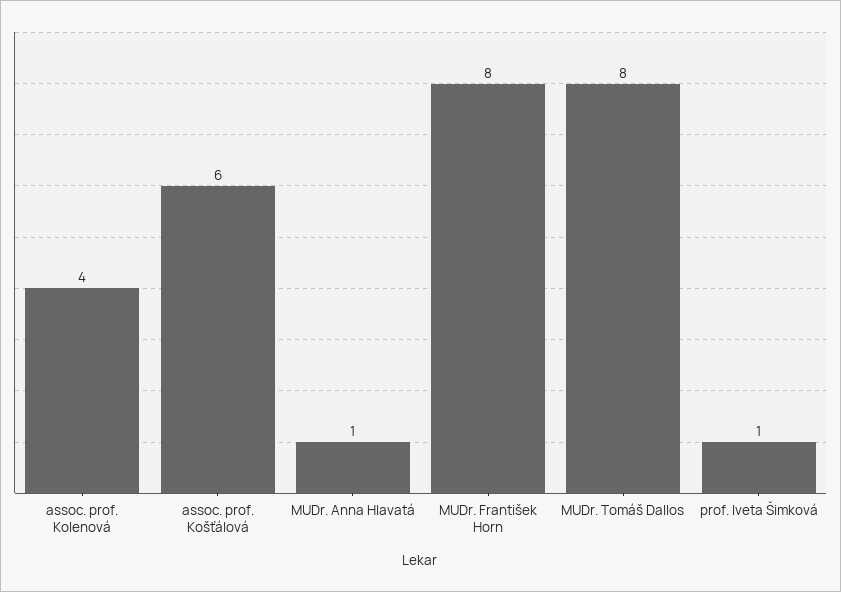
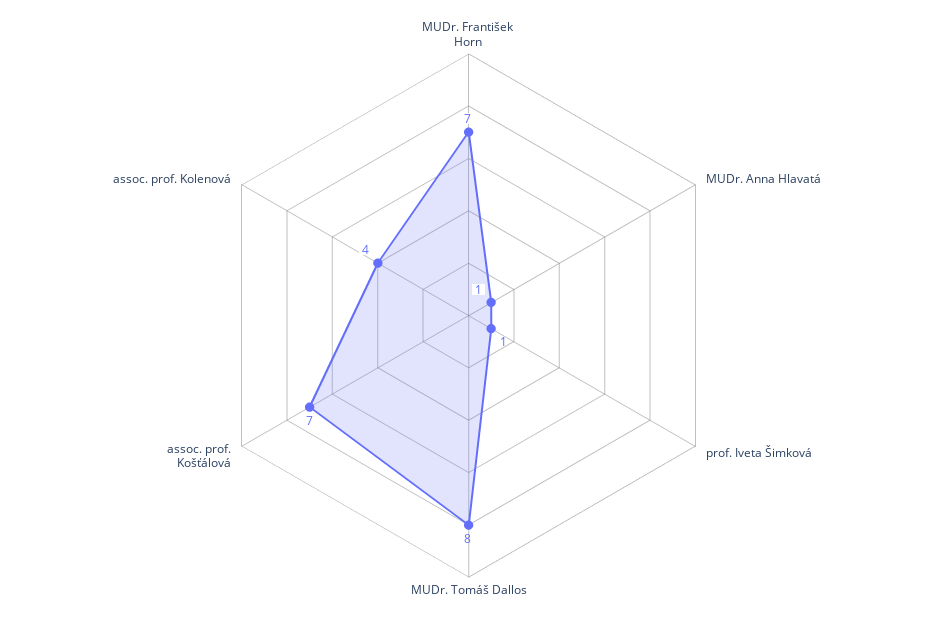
  {
    "assoc. prof. Kolenová": 4,
-   "assoc. prof. Košťálová": 6,
+   "assoc. prof. Košťálová": 7,
    "MUDr. Anna Hlavatá": 1,
-   "MUDr. František Horn": 8,
+   "MUDr. František Horn": 7,
    "MUDr. Tomáš Dallos": 8,
    "prof. Iveta Šimková": 1
  }

